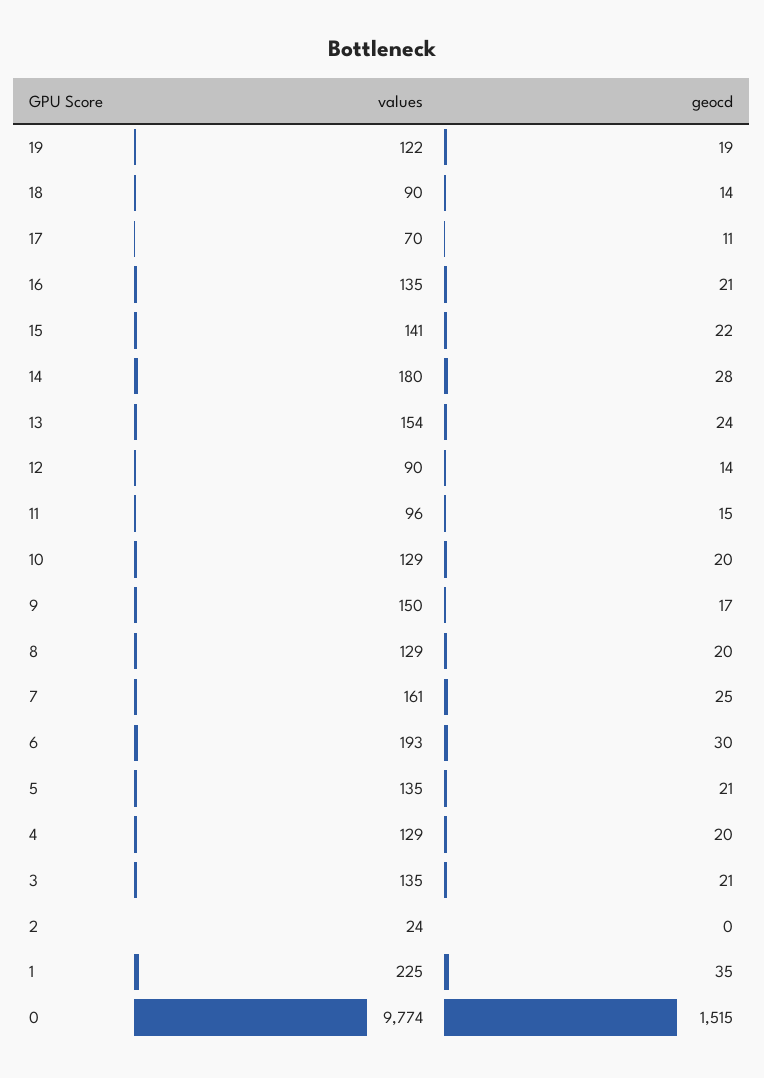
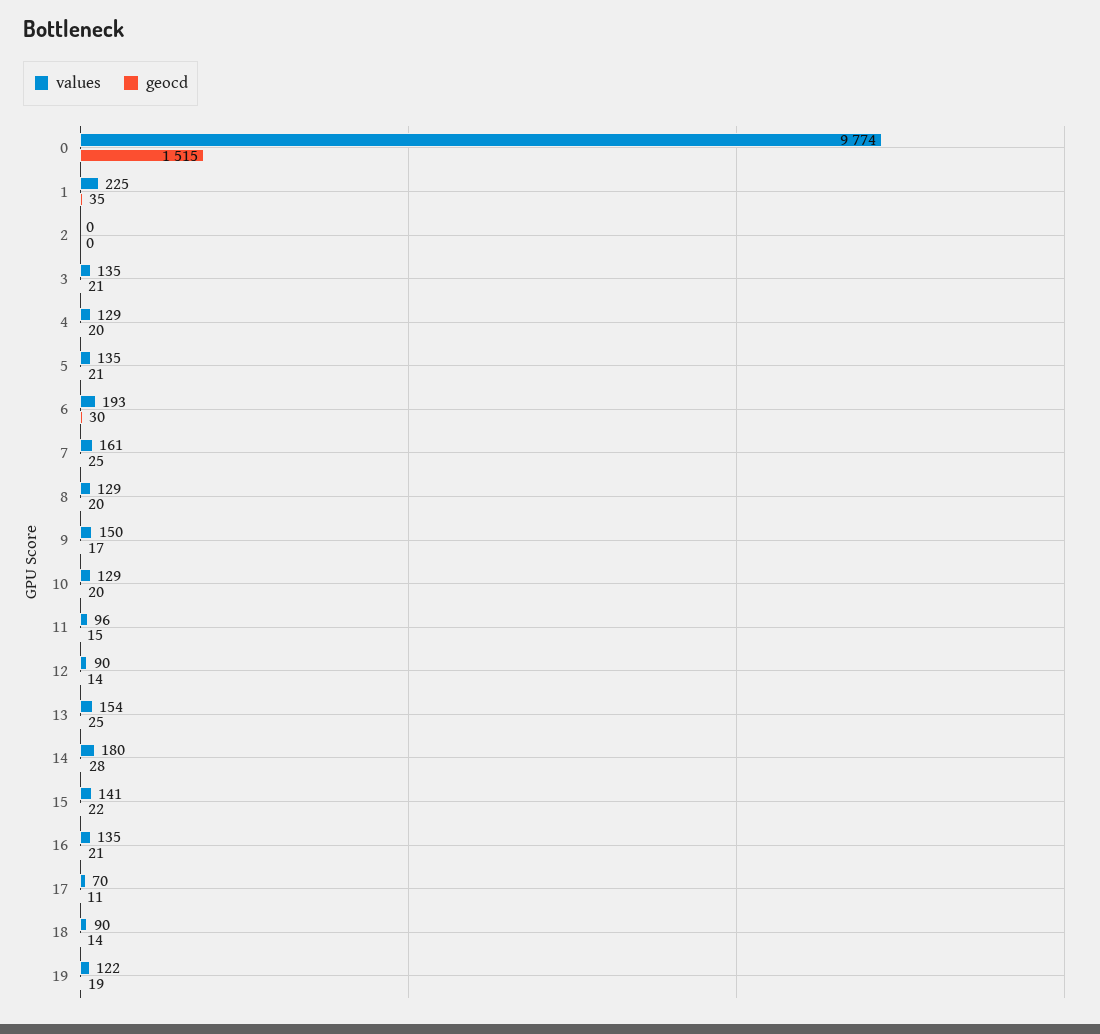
  {
    "values": {
      "19": 122,
      "18": 90,
      "17": 70,
      "16": 135,
      "15": 141,
      "14": 180,
      "13": 154,
      "12": 90,
      "11": 96,
      "10": 129,
      "9": 150,
      "8": 129,
      "7": 161,
      "6": 193,
      "5": 135,
      "4": 129,
      "3": 135,
-     "2": 24,
+     "2": 0,
      "1": 225,
      "0": 9774
    },
    "geocd": {
      "19": 19,
      "18": 14,
      "17": 11,
      "16": 21,
      "15": 22,
      "14": 28,
-     "13": 24,
+     "13": 25,
      "12": 14,
      "11": 15,
      "10": 20,
      "9": 17,
      "8": 20,
      "7": 25,
      "6": 30,
      "5": 21,
      "4": 20,
      "3": 21,
      "2": 0,
      "1": 35,
      "0": 1515
    }
  }

